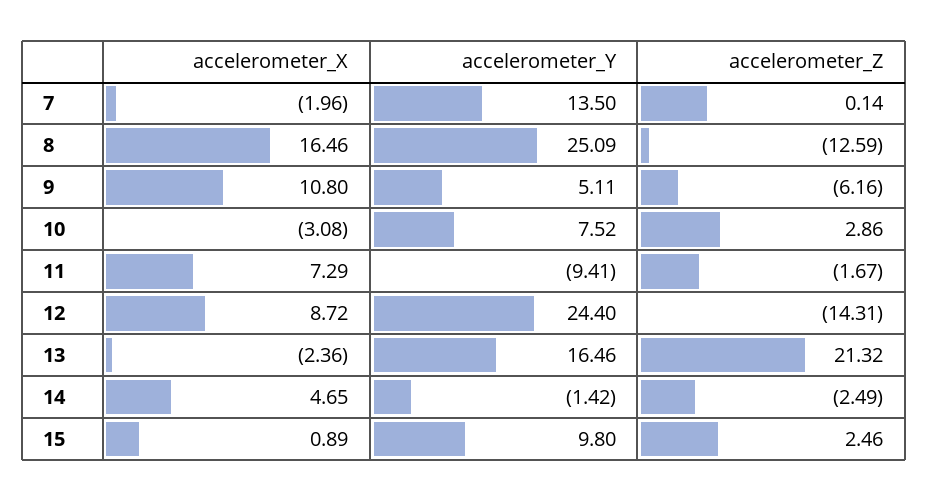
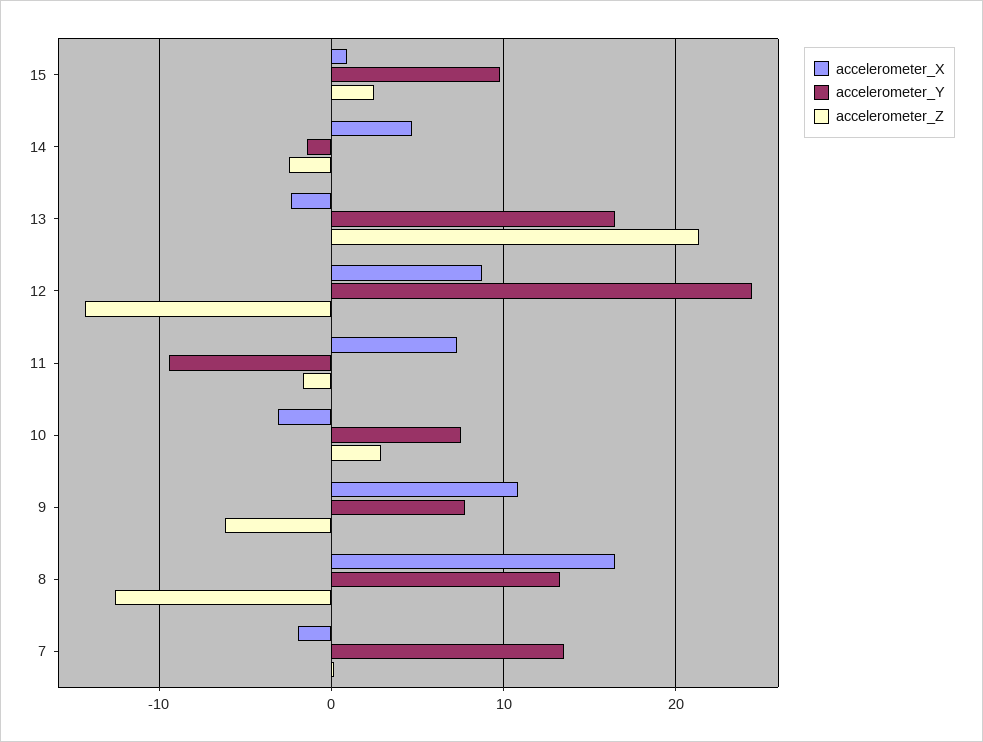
  {
    "accelerometer_X": {
      "7": -1.96,
      "8": 16.46,
      "9": 10.8,
      "10": -3.08,
      "11": 7.29,
      "12": 8.72,
      "13": -2.36,
      "14": 4.65,
      "15": 0.89
    },
    "accelerometer_Y": {
      "7": 13.5,
-     "8": 25.09,
+     "8": 13,
-     "9": 5.11,
+     "9": 8,
      "10": 7.52,
      "11": -9.41,
      "12": 24.4,
      "13": 16.46,
      "14": -1.42,
      "15": 9.8
    },
    "accelerometer_Z": {
      "7": 0.14,
      "8": -12.59,
      "9": -6.16,
      "10": 2.86,
      "11": -1.67,
      "12": -14.31,
      "13": 21.32,
      "14": -2.49,
      "15": 2.46
    }
  }

